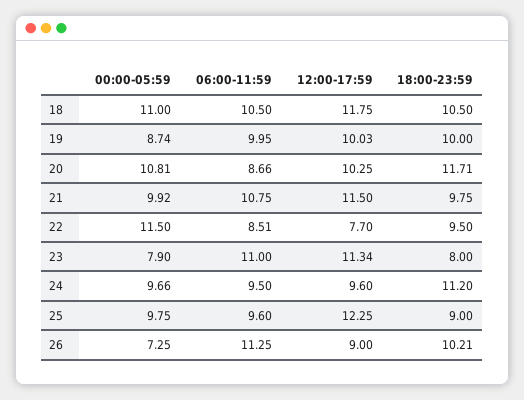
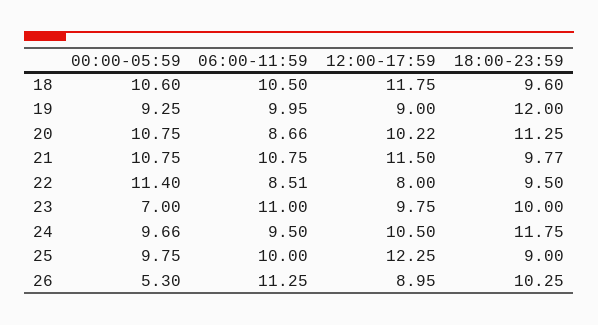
  {
    "00:00-05:59": {
-     "18": 11,
+     "18": 10.6,
-     "19": 8.74,
+     "19": 9.25,
-     "20": 10.81,
+     "20": 10.75,
-     "21": 9.92,
+     "21": 10.75,
-     "22": 11.5,
+     "22": 11.4,
-     "23": 7.9,
+     "23": 7,
      "24": 9.66,
      "25": 9.75,
-     "26": 7.25
+     "26": 5.3
    },
    "06:00-11:59": {
      "18": 10.5,
      "19": 9.95,
      "20": 8.66,
      "21": 10.75,
      "22": 8.51,
      "23": 11,
      "24": 9.5,
-     "25": 9.6,
+     "25": 10,
      "26": 11.25
    },
    "12:00-17:59": {
      "18": 11.75,
-     "19": 10.03,
+     "19": 9,
-     "20": 10.25,
+     "20": 10.22,
      "21": 11.5,
-     "22": 7.7,
+     "22": 8,
-     "23": 11.34,
+     "23": 9.75,
-     "24": 9.6,
+     "24": 10.5,
      "25": 12.25,
-     "26": 9
+     "26": 8.95
    },
    "18:00-23:59": {
-     "18": 10.5,
+     "18": 9.6,
-     "19": 10,
+     "19": 12,
-     "20": 11.71,
+     "20": 11.25,
-     "21": 9.75,
+     "21": 9.77,
      "22": 9.5,
-     "23": 8,
+     "23": 10,
-     "24": 11.2,
+     "24": 11.75,
      "25": 9,
-     "26": 10.21
+     "26": 10.25
    }
  }

